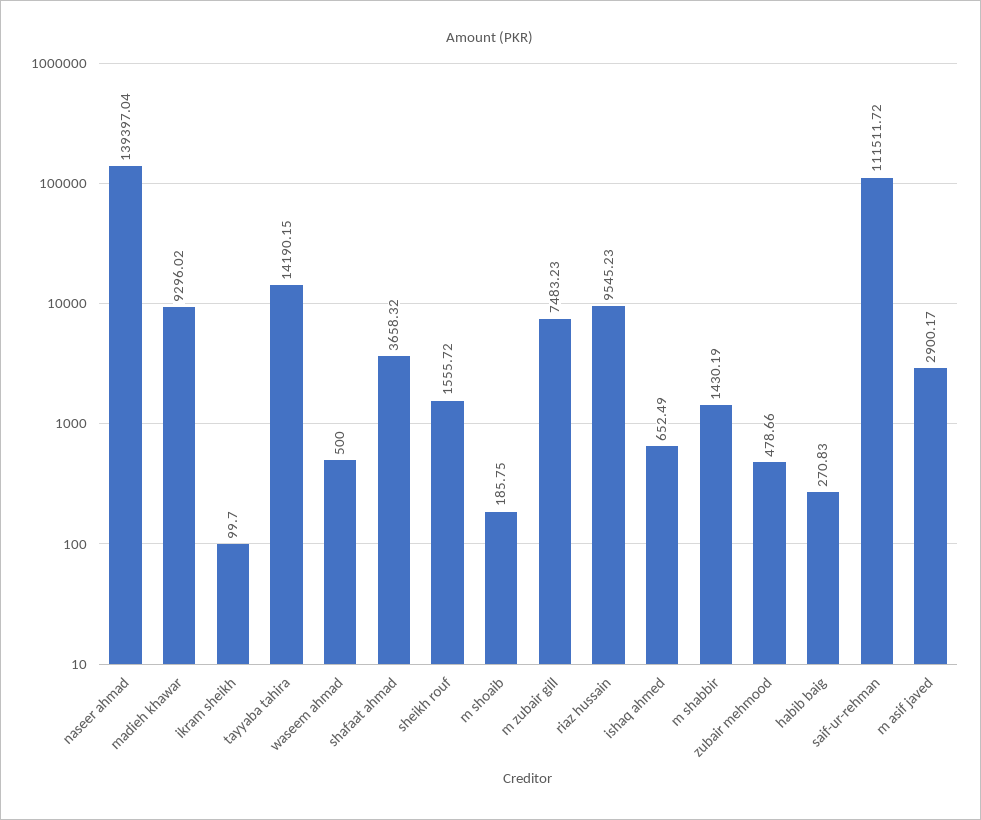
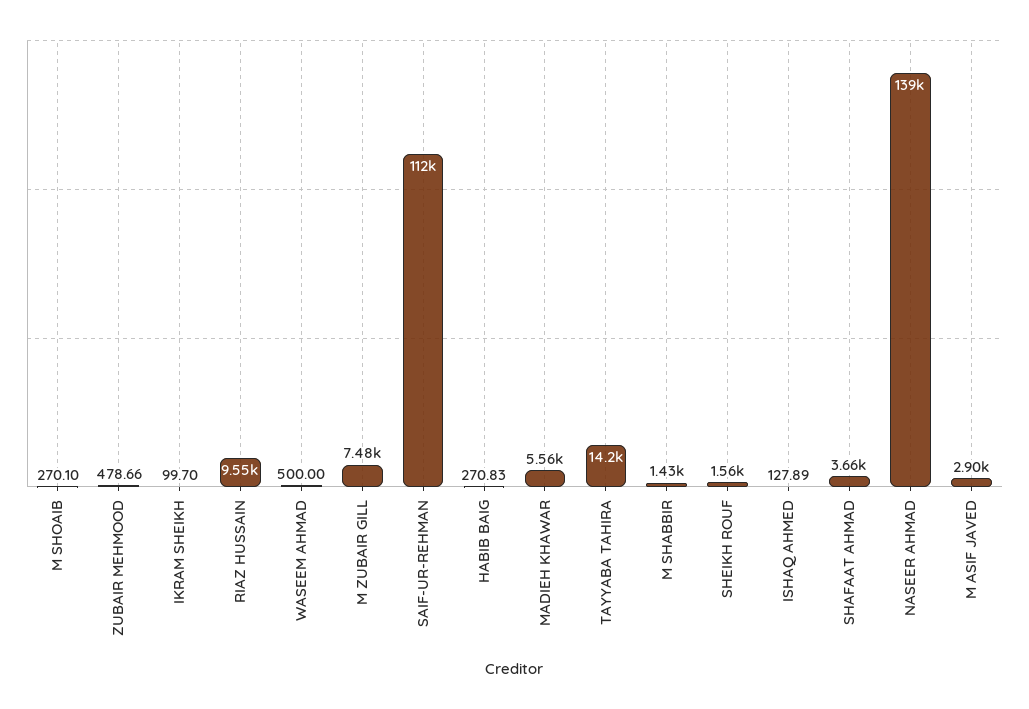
  {
    "naseer ahmad": 139397.04,
-   "madieh khawar": 9296.02,
+   "madieh khawar": 5560,
    "ikram sheikh": 99.7,
    "tayyaba tahira": 14190.15,
    "waseem ahmad": 500,
    "shafaat ahmad": 3658.32,
    "sheikh rouf": 1555.72,
-   "m shoaib": 185.75,
+   "m shoaib": 270.1,
    "m zubair gill": 7483.23,
    "riaz hussain": 9545.23,
-   "ishaq ahmed": 652.49,
+   "ishaq ahmed": 127.89,
    "m shabbir": 1430.19,
    "zubair mehmood": 478.66,
    "habib baig": 270.83,
    "saif-ur-rehman": 111511.72,
    "m asif javed": 2900.17
  }

